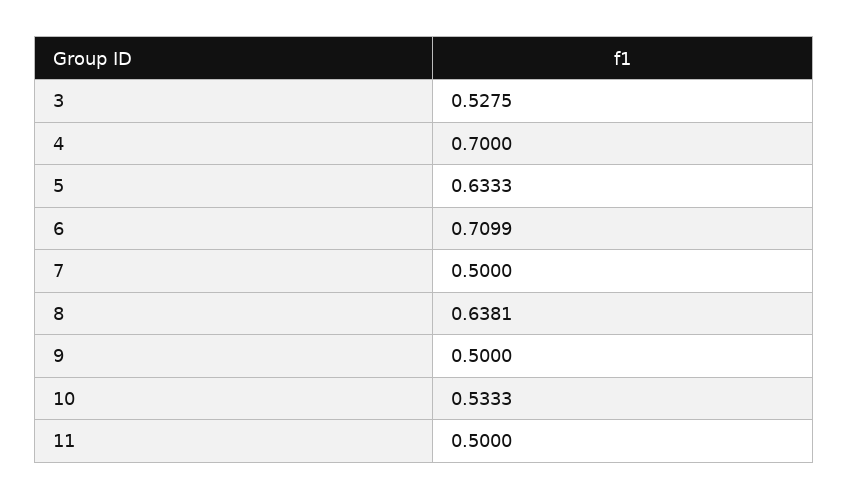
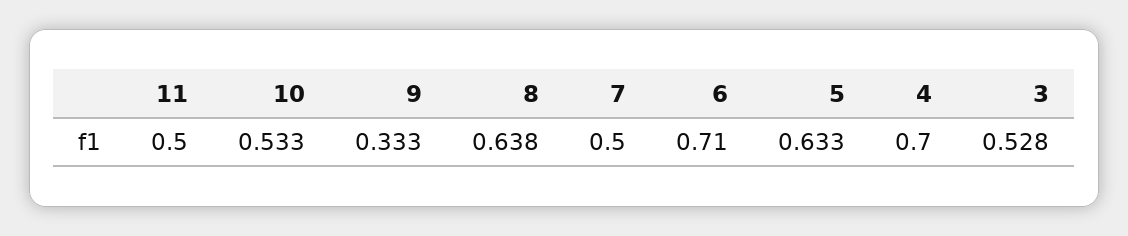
  {
    "3": 0.5275,
    "4": 0.7,
    "5": 0.6333,
    "6": 0.7099,
    "7": 0.5,
    "8": 0.6381,
-   "9": 0.5,
+   "9": 0.333,
    "10": 0.5333,
    "11": 0.5
  }

